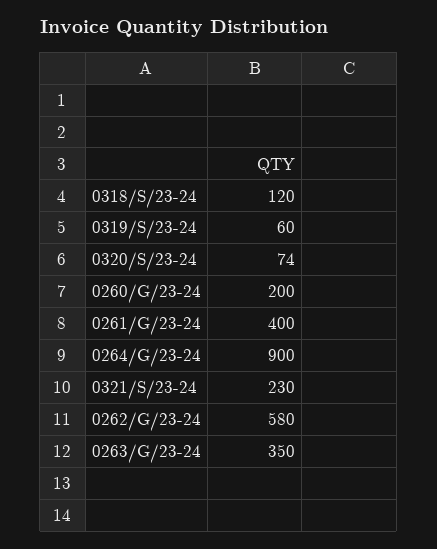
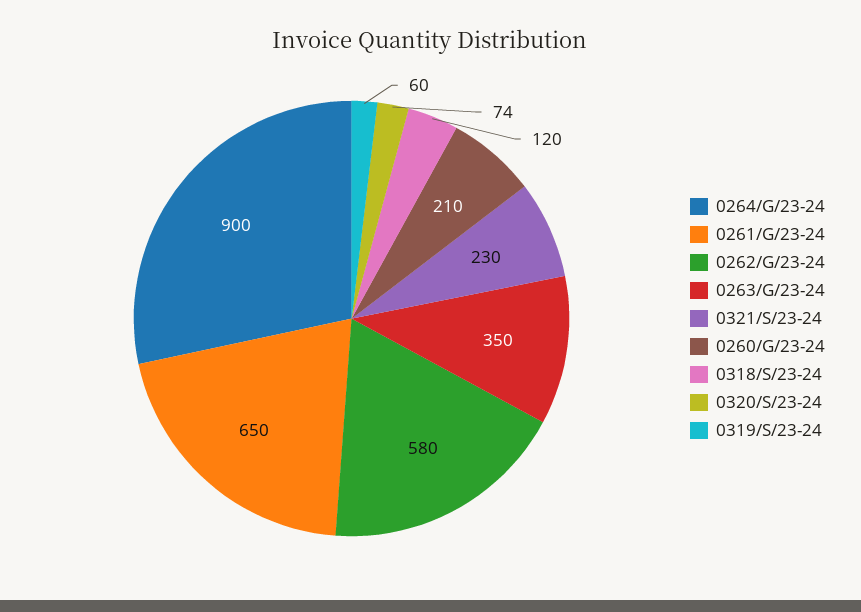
  {
    "0318/S/23-24": 120,
    "0319/S/23-24": 60,
    "0320/S/23-24": 74,
-   "0260/G/23-24": 200,
+   "0260/G/23-24": 210,
-   "0261/G/23-24": 400,
+   "0261/G/23-24": 650,
    "0264/G/23-24": 900,
    "0321/S/23-24": 230,
    "0262/G/23-24": 580,
    "0263/G/23-24": 350
  }

